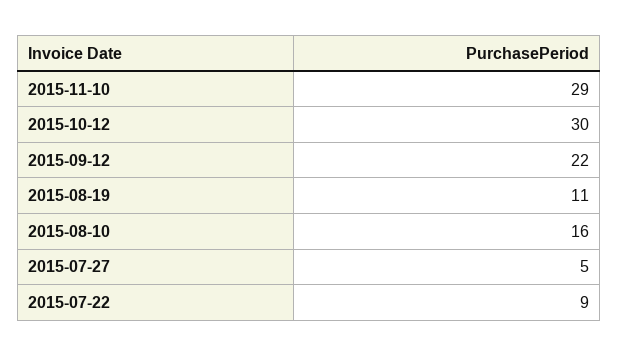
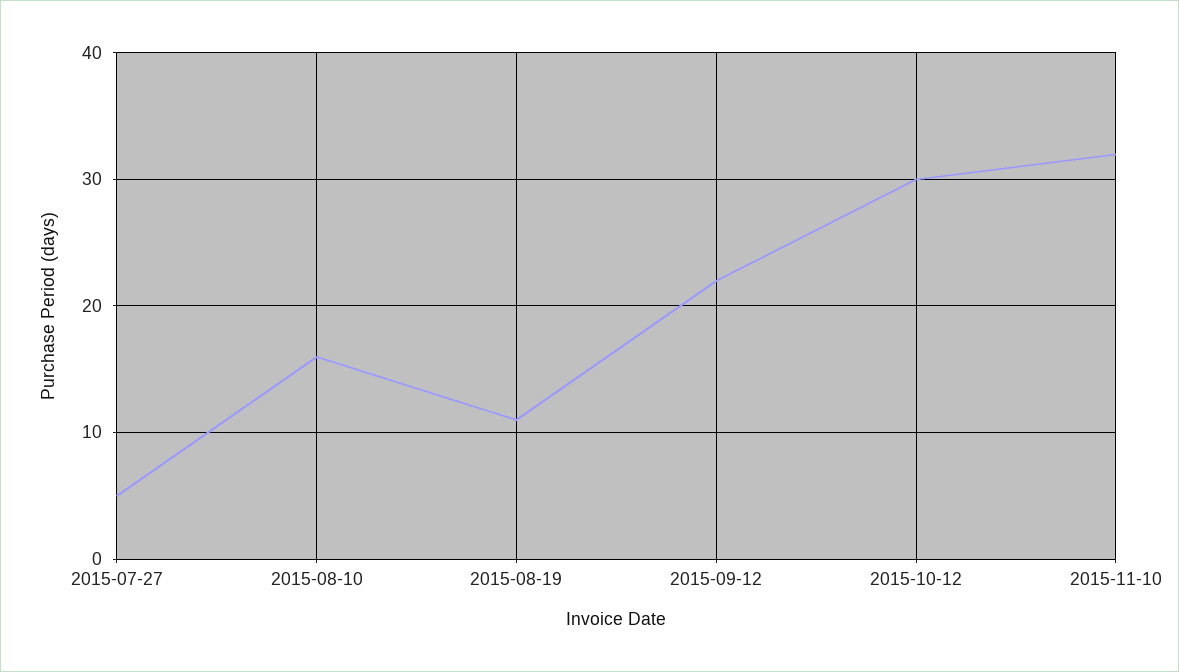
  {
-   "2015-11-10": 29,
+   "2015-11-10": 32,
    "2015-10-12": 30,
    "2015-09-12": 22,
    "2015-08-19": 11,
    "2015-08-10": 16,
-   "2015-07-27": 5,
+   "2015-07-27": 5
-   "2015-07-22": 9
  }

